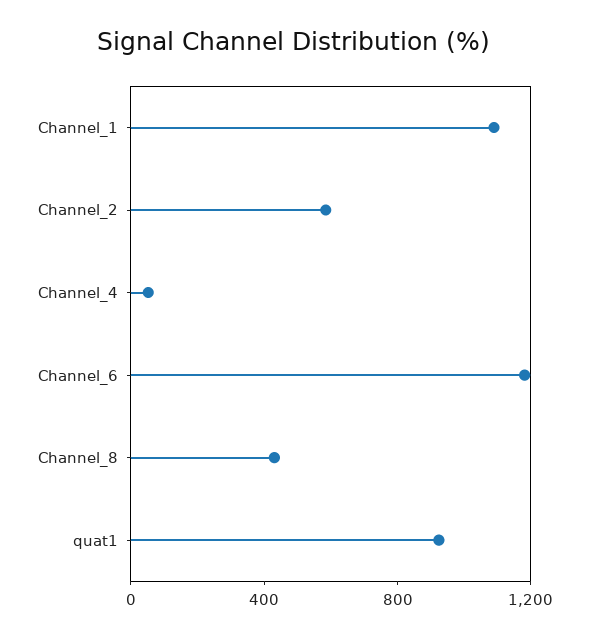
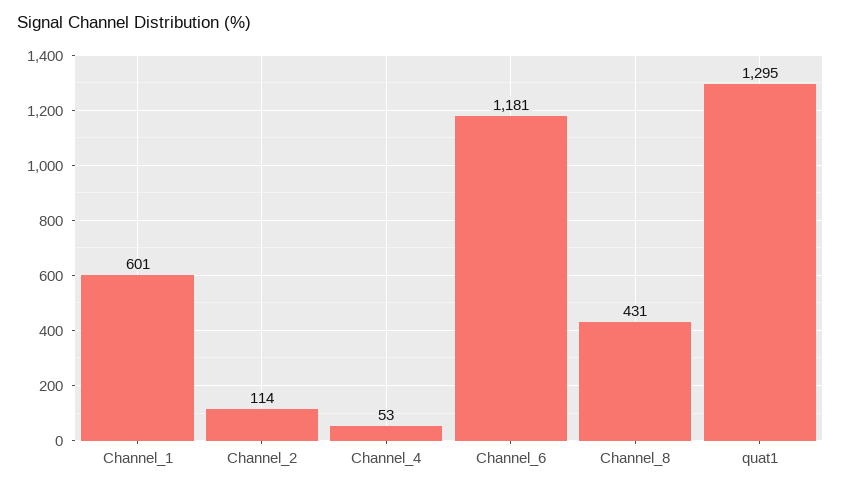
  {
-   "Channel_1": 1100,
+   "Channel_1": 601,
-   "Channel_2": 600,
+   "Channel_2": 114,
    "Channel_4": 53,
    "Channel_6": 1181,
    "Channel_8": 431,
-   "quat1": 900
+   "quat1": 1295
  }

